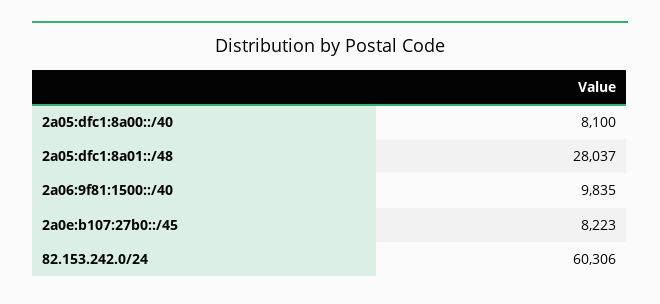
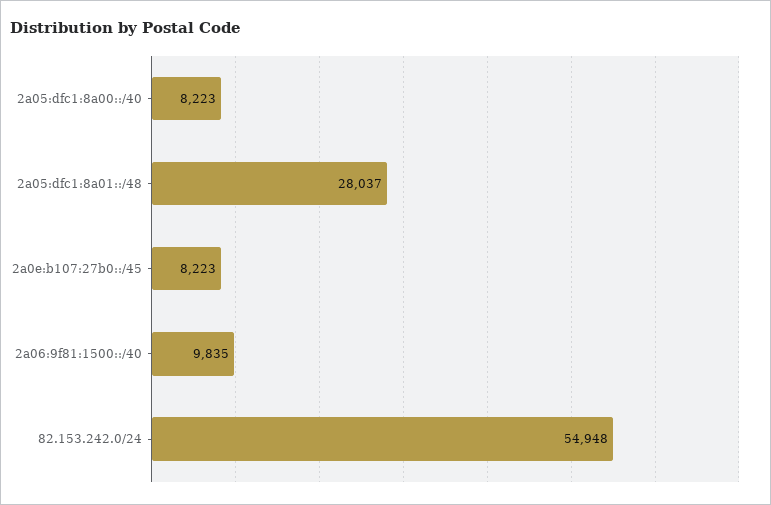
  {
-   "2a05:dfc1:8a00::/40": 8100,
+   "2a05:dfc1:8a00::/40": 8223,
    "2a05:dfc1:8a01::/48": 28037,
    "2a06:9f81:1500::/40": 9835,
    "2a0e:b107:27b0::/45": 8223,
-   "82.153.242.0/24": 60306
+   "82.153.242.0/24": 54948
  }

